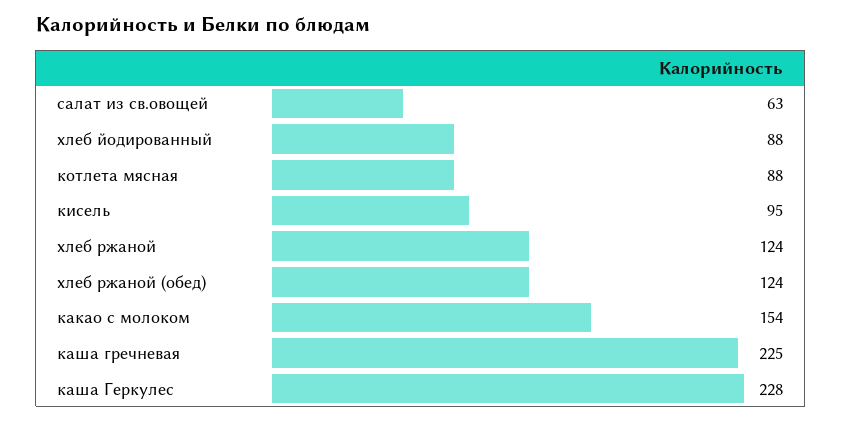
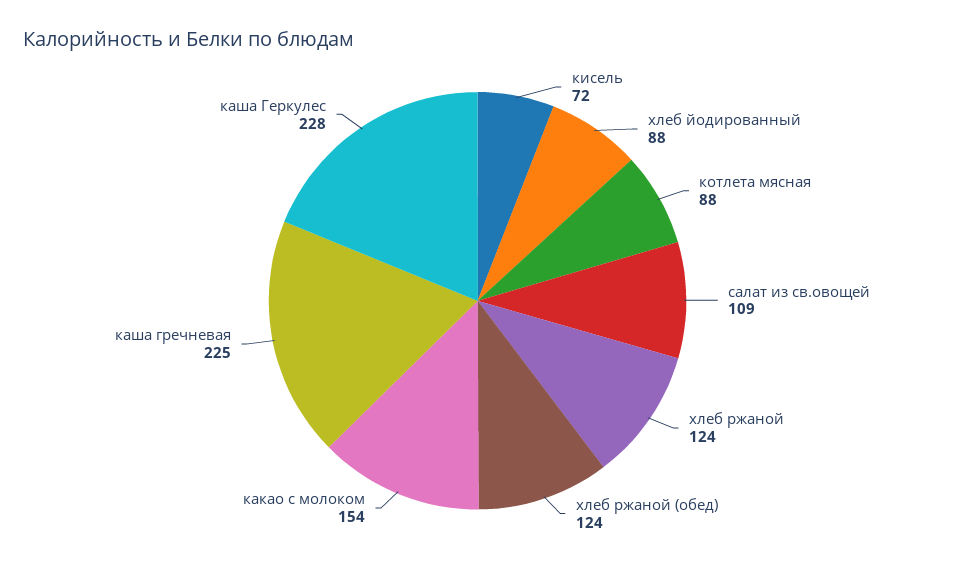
  {
-   "салат из св.овощей": 63,
+   "салат из св.овощей": 109,
    "хлеб йодированный": 88,
    "котлета мясная": 88,
-   "кисель": 95,
+   "кисель": 72,
    "хлеб ржаной": 124,
    "хлеб ржаной (обед)": 124,
    "какао с молоком": 154,
    "каша гречневая": 225,
    "каша Геркулес": 228
  }

